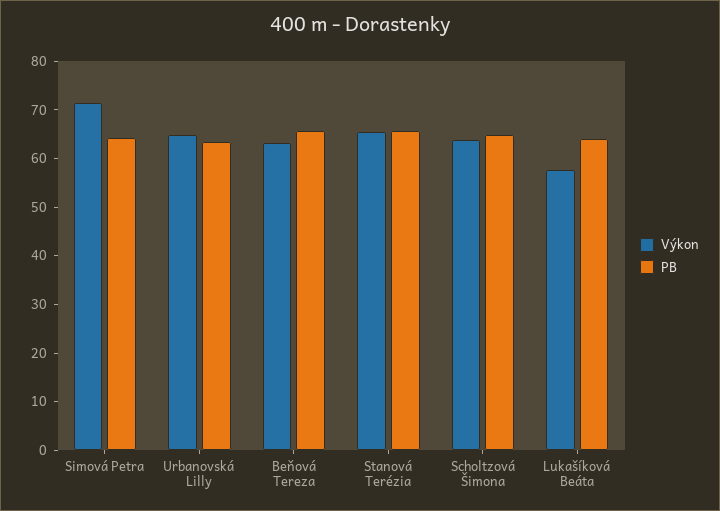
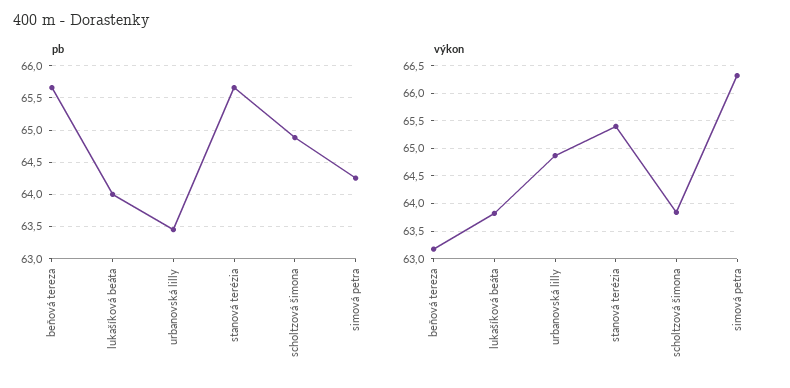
  {
    "Výkon": {
-     "Simová Petra": 72,
+     "Simová Petra": 66.25,
      "Urbanovská Lilly": 64.75,
      "Beňová Tereza": 63.25,
      "Stanová Terézia": 65.5,
      "Scholtzová Šimona": 63.75,
-     "Lukašíková Beáta": 58
+     "Lukašíková Beáta": 63.75
    },
    "PB": {
      "Simová Petra": 64.3,
      "Urbanovská Lilly": 63.5,
      "Beňová Tereza": 65.7,
      "Stanová Terézia": 65.7,
      "Scholtzová Šimona": 64.9,
      "Lukašíková Beáta": 64
    }
  }

